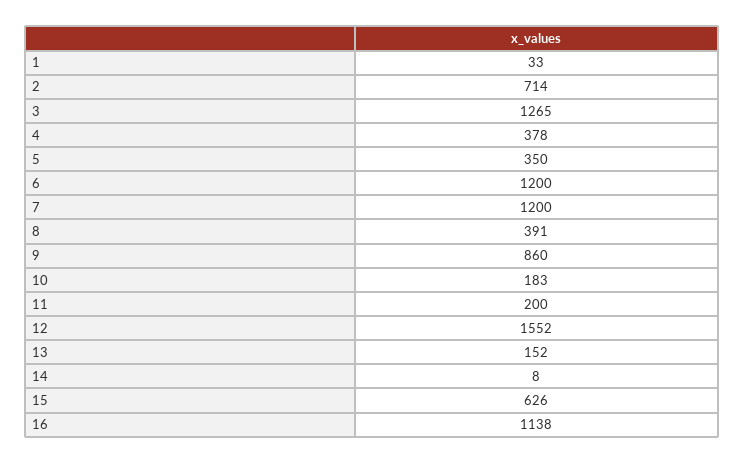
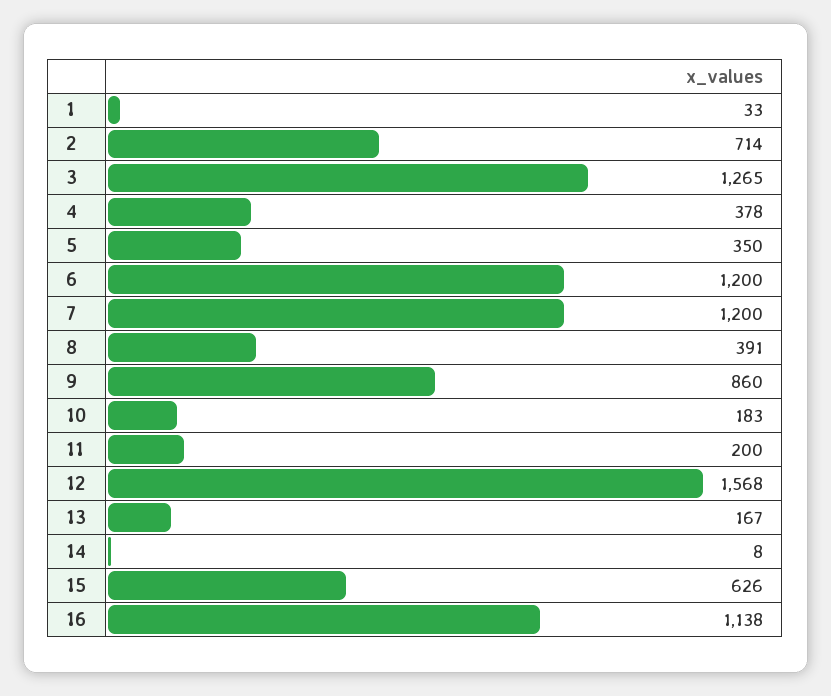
  {
    "1": 33,
    "2": 714,
    "3": 1265,
    "4": 378,
    "5": 350,
    "6": 1200,
    "7": 1200,
    "8": 391,
    "9": 860,
    "10": 183,
    "11": 200,
-   "12": 1552,
+   "12": 1568,
-   "13": 152,
+   "13": 167,
    "14": 8,
    "15": 626,
    "16": 1138
  }

